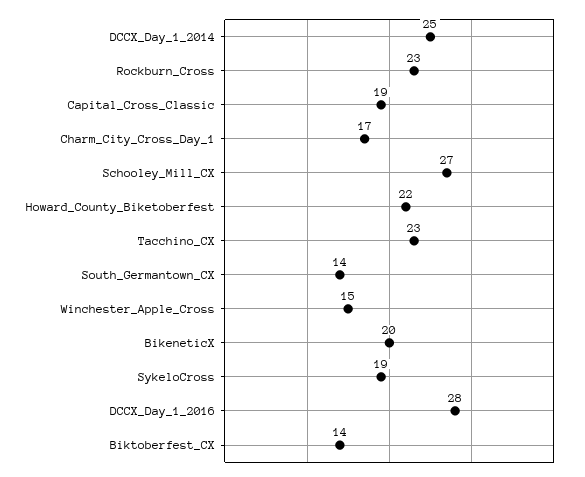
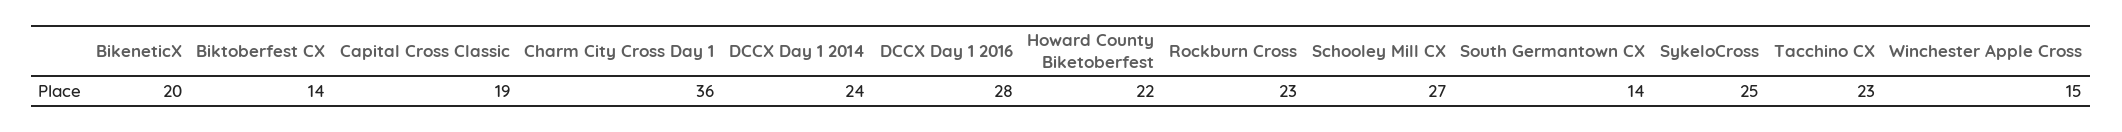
  {
-   "DCCX_Day_1_2014": 25,
+   "DCCX_Day_1_2014": 24,
    "Rockburn_Cross": 23,
    "Capital_Cross_Classic": 19,
-   "Charm_City_Cross_Day_1": 17,
+   "Charm_City_Cross_Day_1": 36,
    "Schooley_Mill_CX": 27,
    "Howard_County_Biketoberfest": 22,
    "Tacchino_CX": 23,
    "South_Germantown_CX": 14,
    "Winchester_Apple_Cross": 15,
    "BikeneticX": 20,
-   "SykeloCross": 19,
+   "SykeloCross": 25,
    "DCCX_Day_1_2016": 28,
    "Biktoberfest_CX": 14
  }

